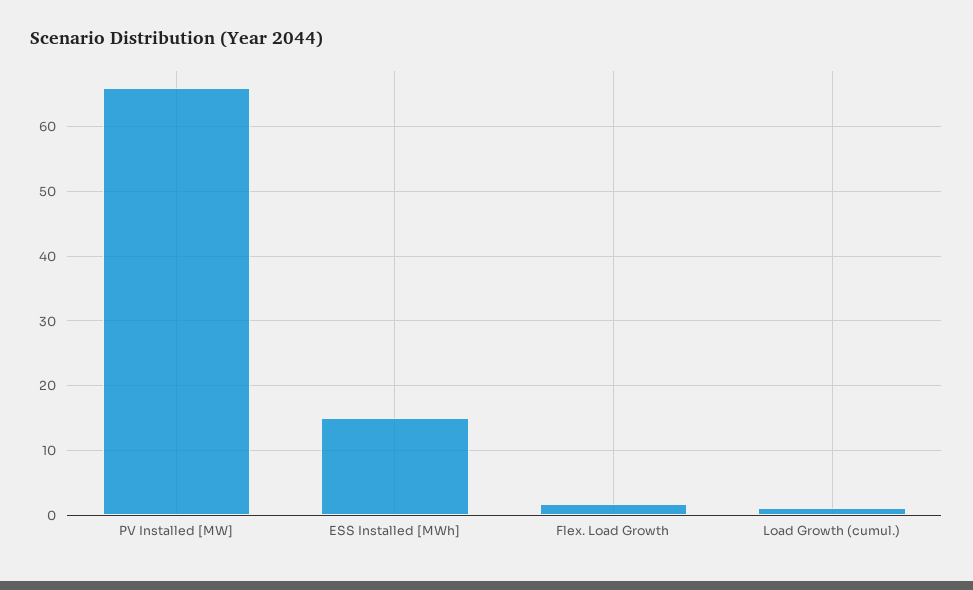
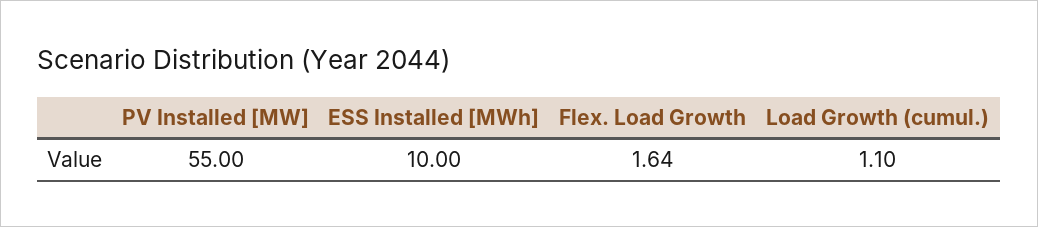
  {
-   "PV Installed [MW]": 66,
+   "PV Installed [MW]": 55,
-   "ESS Installed [MWh]": 15,
+   "ESS Installed [MWh]": 10,
    "Flex. Load Growth": 1.64,
    "Load Growth (cumul.)": 1.1
  }

